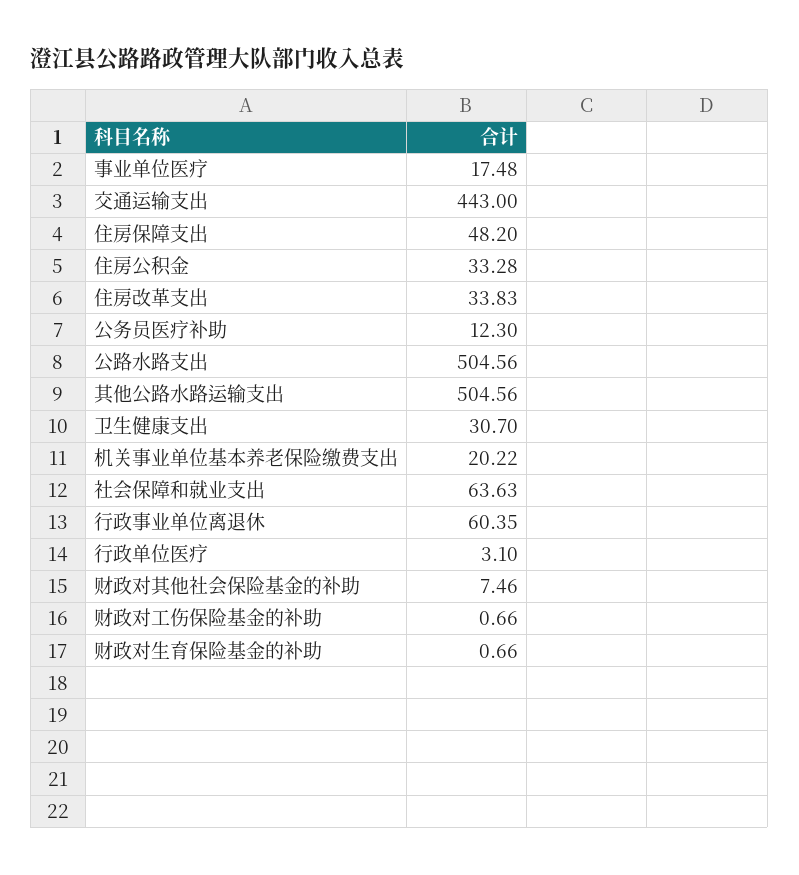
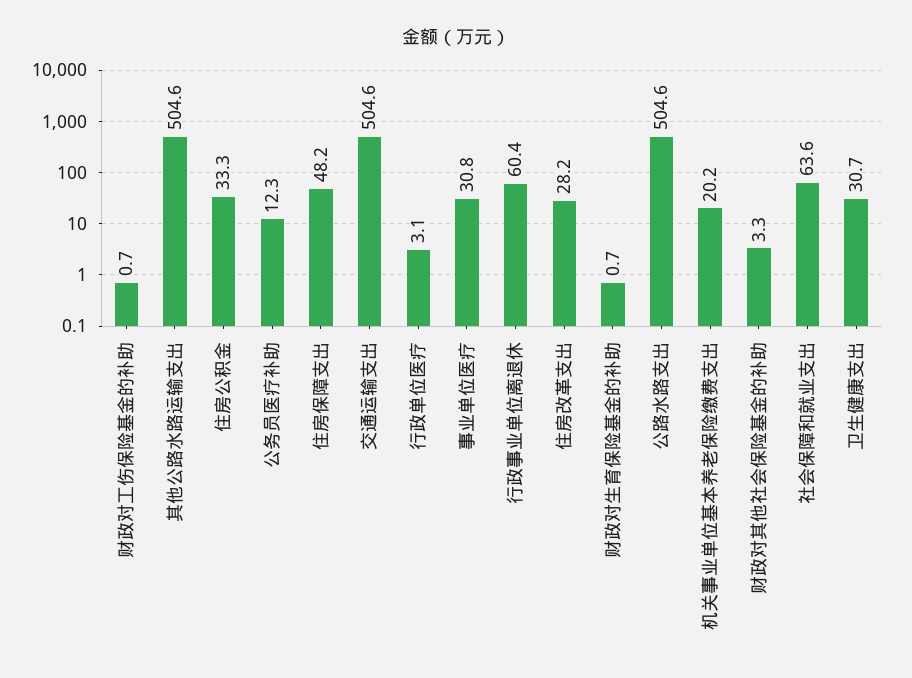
  {
-   "事业单位医疗": 17.48,
+   "事业单位医疗": 30.8,
-   "交通运输支出": 443,
+   "交通运输支出": 504.6,
    "住房保障支出": 48.2,
    "住房公积金": 33.28,
-   "住房改革支出": 33.83,
+   "住房改革支出": 28.2,
    "公务员医疗补助": 12.3,
    "公路水路支出": 504.56,
    "其他公路水路运输支出": 504.56,
    "卫生健康支出": 30.7,
    "机关事业单位基本养老保险缴费支出": 20.22,
    "社会保障和就业支出": 63.63,
    "行政事业单位离退休": 60.35,
    "行政单位医疗": 3.1,
-   "财政对其他社会保险基金的补助": 7.46,
+   "财政对其他社会保险基金的补助": 3.3,
    "财政对工伤保险基金的补助": 0.66,
    "财政对生育保险基金的补助": 0.66
  }

